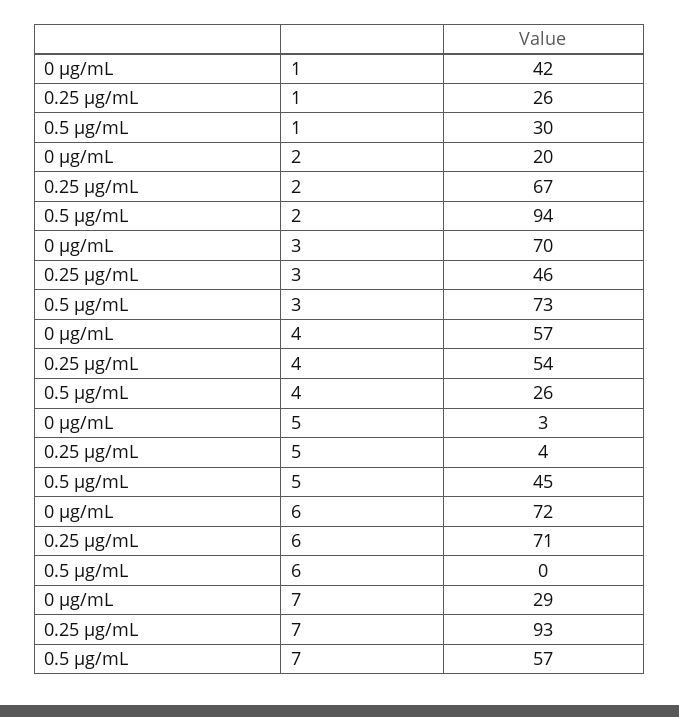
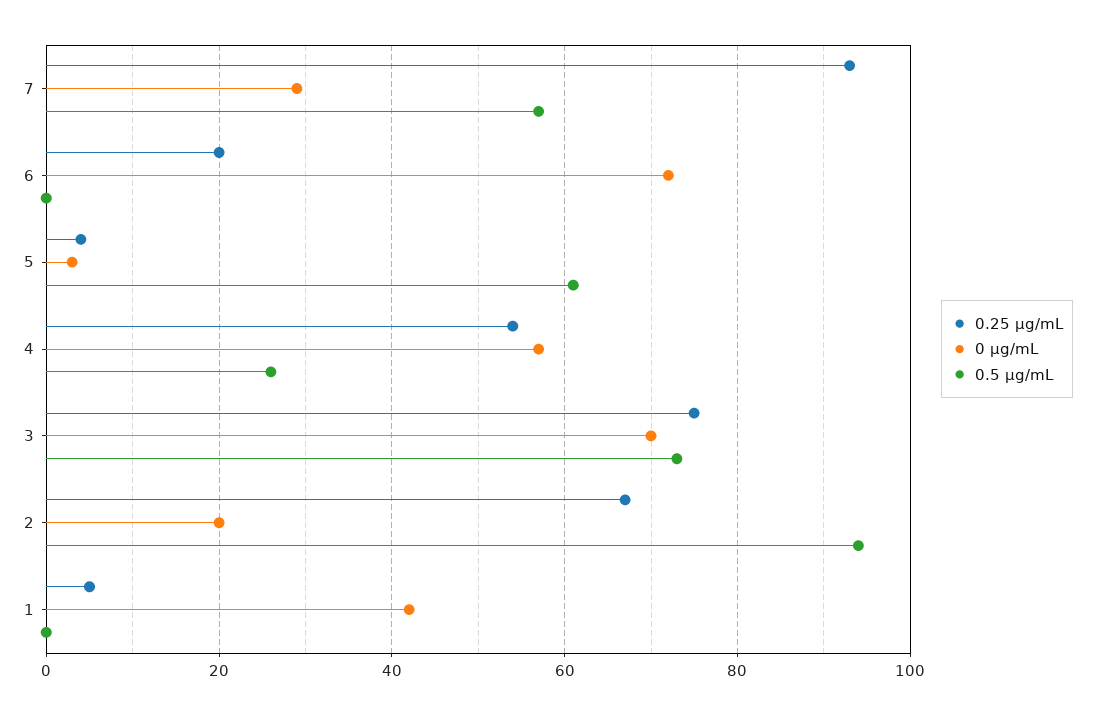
  {
    "0 μg/mL": {
      "1": 42,
      "2": 20,
      "3": 70,
      "4": 57,
      "5": 3,
      "6": 72,
      "7": 29
    },
    "0.25 μg/mL": {
-     "1": 26,
+     "1": 5,
      "2": 67,
-     "3": 46,
+     "3": 75,
      "4": 54,
      "5": 4,
-     "6": 71,
+     "6": 20,
      "7": 93
    },
    "0.5 μg/mL": {
-     "1": 30,
+     "1": 0,
      "2": 94,
      "3": 73,
      "4": 26,
-     "5": 45,
+     "5": 60,
      "6": 0,
      "7": 57
    }
  }

